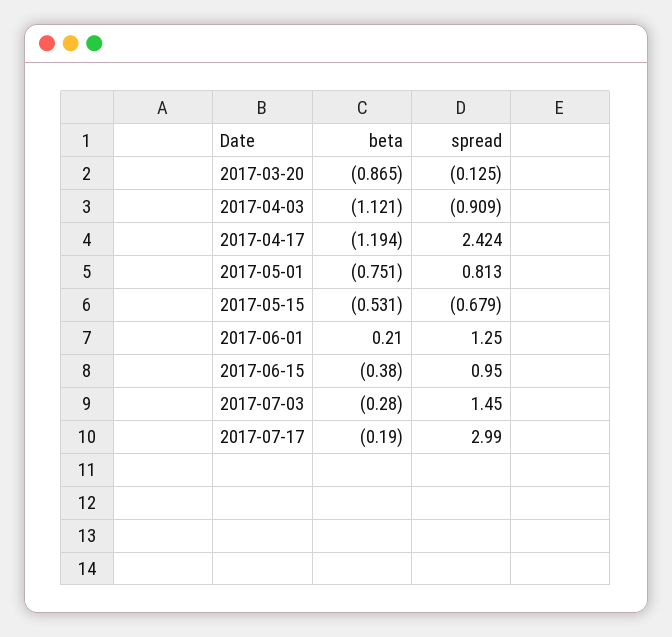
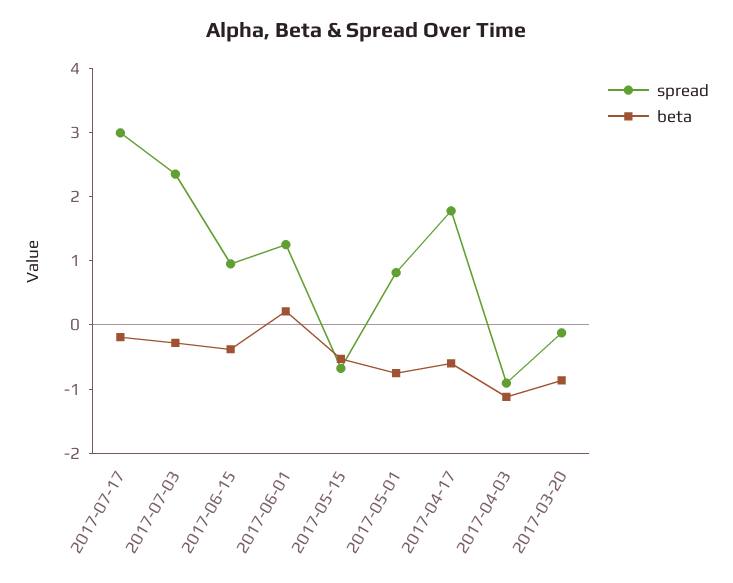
  {
    "beta": {
      "2017-03-20": -0.865,
      "2017-04-03": -1.121,
-     "2017-04-17": -1.194,
+     "2017-04-17": -0.6,
      "2017-05-01": -0.751,
      "2017-05-15": -0.531,
      "2017-06-01": 0.21,
      "2017-06-15": -0.38,
      "2017-07-03": -0.28,
      "2017-07-17": -0.19
    },
    "spread": {
      "2017-03-20": -0.125,
      "2017-04-03": -0.909,
-     "2017-04-17": 2.424,
+     "2017-04-17": 1.8,
      "2017-05-01": 0.813,
      "2017-05-15": -0.679,
      "2017-06-01": 1.25,
      "2017-06-15": 0.95,
-     "2017-07-03": 1.45,
+     "2017-07-03": 2.4,
      "2017-07-17": 2.99
    }
  }

